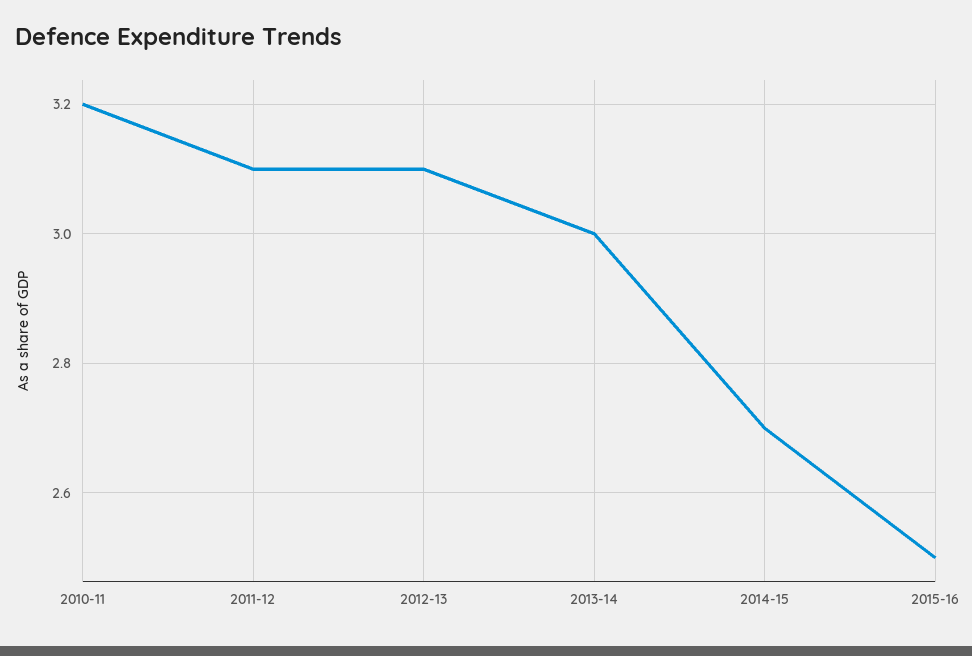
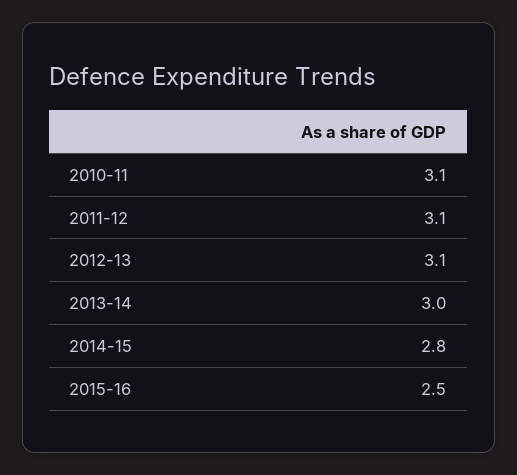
  {
-   "2010-11": 3.2,
+   "2010-11": 3.1,
    "2011-12": 3.1,
    "2012-13": 3.1,
    "2013-14": 3,
-   "2014-15": 2.7,
+   "2014-15": 2.8,
    "2015-16": 2.5
  }

